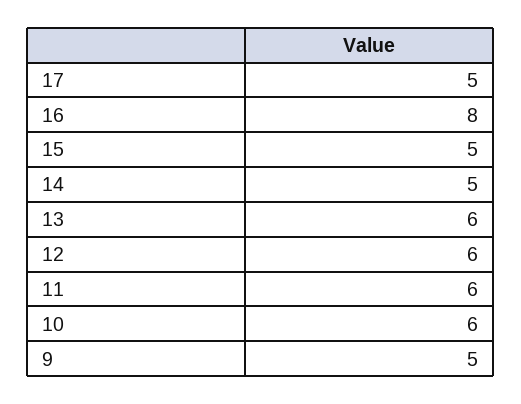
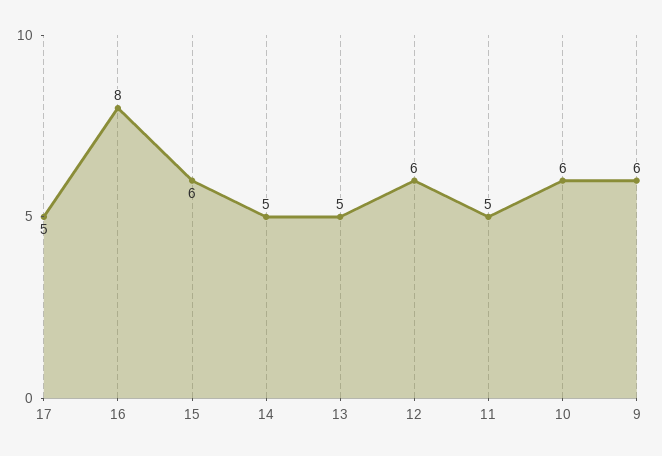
  {
    "17": 5,
    "16": 8,
-   "15": 5,
+   "15": 6,
    "14": 5,
-   "13": 6,
+   "13": 5,
    "12": 6,
-   "11": 6,
+   "11": 5,
    "10": 6,
-   "9": 5
+   "9": 6
  }

